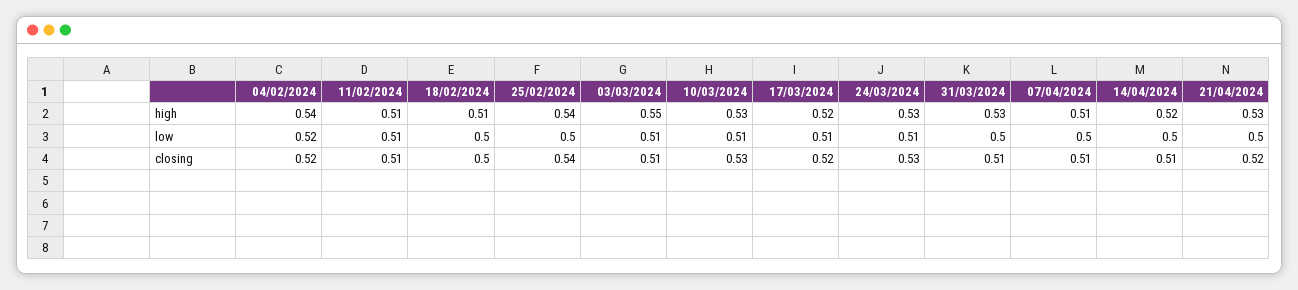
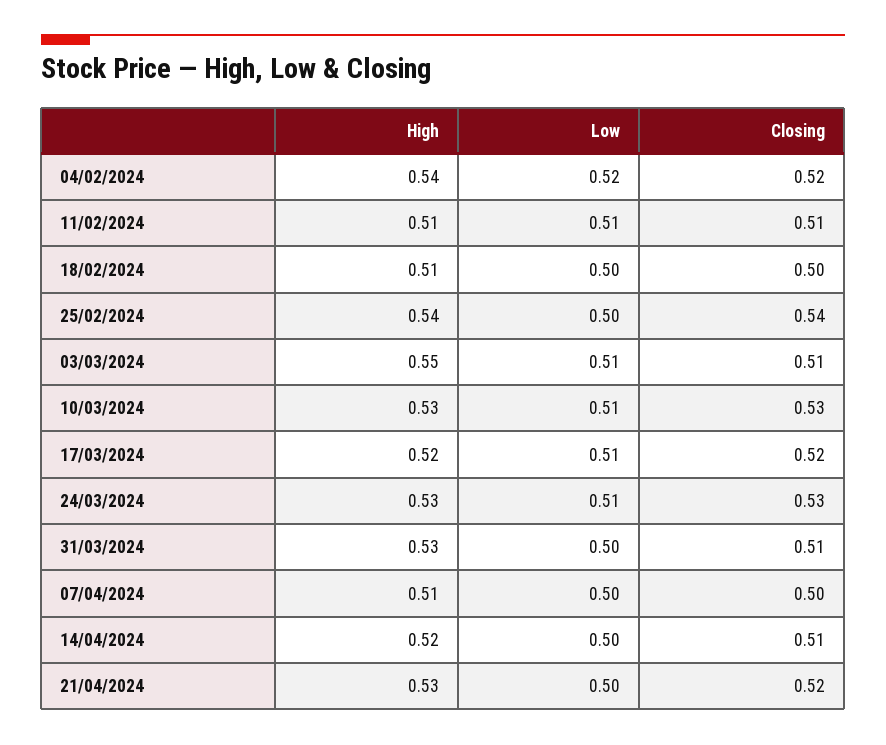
  {
    "04/02/2024": {
      "high": 0.54,
      "low": 0.52,
      "closing": 0.52
    },
    "11/02/2024": {
      "high": 0.51,
      "low": 0.51,
      "closing": 0.51
    },
    "18/02/2024": {
      "high": 0.51,
      "low": 0.5,
      "closing": 0.5
    },
    "25/02/2024": {
      "high": 0.54,
      "low": 0.5,
      "closing": 0.54
    },
    "03/03/2024": {
      "high": 0.55,
      "low": 0.51,
      "closing": 0.51
    },
    "10/03/2024": {
      "high": 0.53,
      "low": 0.51,
      "closing": 0.53
    },
    "17/03/2024": {
      "high": 0.52,
      "low": 0.51,
      "closing": 0.52
    },
    "24/03/2024": {
      "high": 0.53,
      "low": 0.51,
      "closing": 0.53
    },
    "31/03/2024": {
      "high": 0.53,
      "low": 0.5,
      "closing": 0.51
    },
    "07/04/2024": {
      "high": 0.51,
      "low": 0.5,
-     "closing": 0.51
+     "closing": 0.5
    },
    "14/04/2024": {
      "high": 0.52,
      "low": 0.5,
      "closing": 0.51
    },
    "21/04/2024": {
      "high": 0.53,
      "low": 0.5,
      "closing": 0.52
    }
  }

